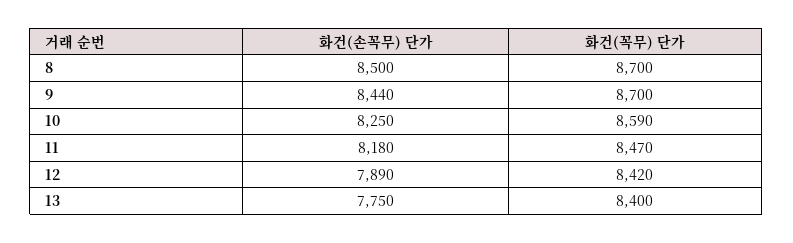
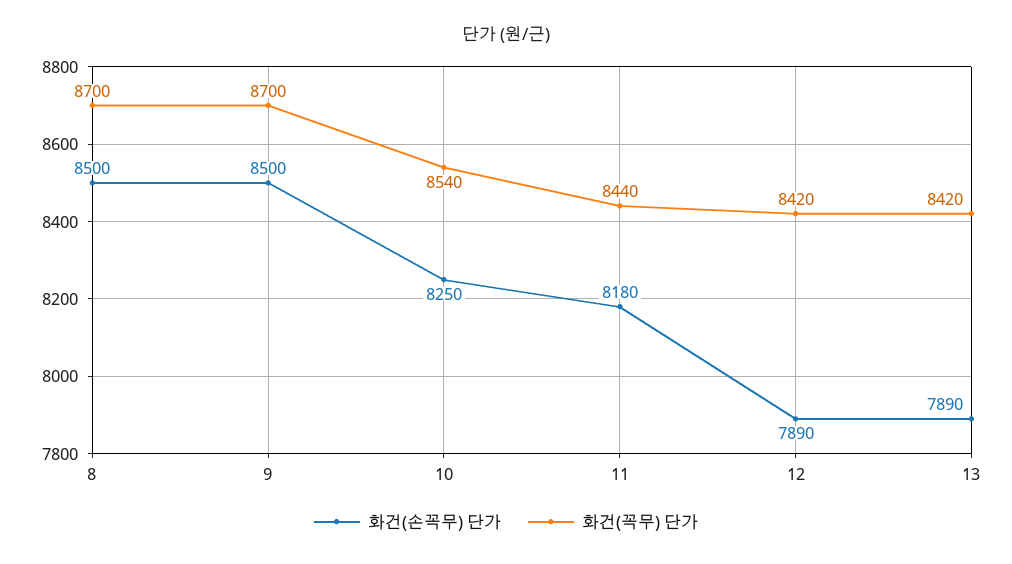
  {
    "화건(손꼭무) 단가": {
      "8": 8500,
-     "9": 8440,
+     "9": 8500,
      "10": 8250,
      "11": 8180,
      "12": 7890,
-     "13": 7750
+     "13": 7890
    },
    "화건(꼭무) 단가": {
      "8": 8700,
      "9": 8700,
-     "10": 8590,
+     "10": 8540,
-     "11": 8470,
+     "11": 8440,
      "12": 8420,
-     "13": 8400
+     "13": 8420
    }
  }

